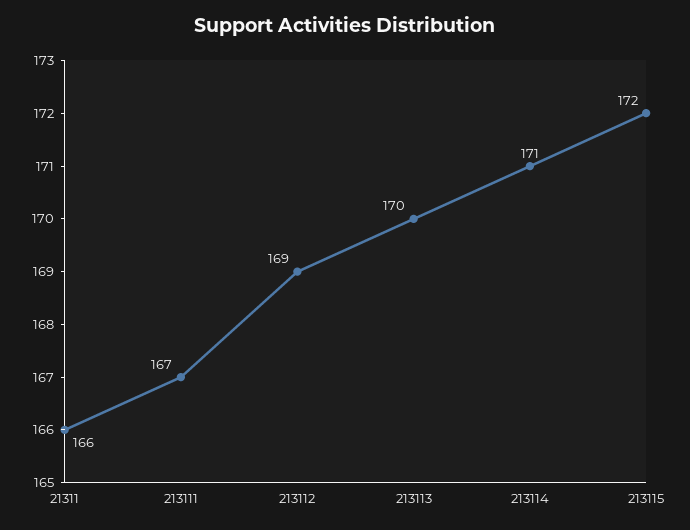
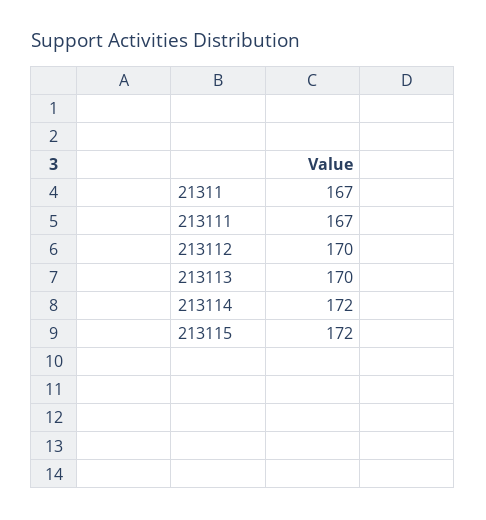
  {
-   "21311": 166,
+   "21311": 167,
    "213111": 167,
-   "213112": 169,
+   "213112": 170,
    "213113": 170,
-   "213114": 171,
+   "213114": 172,
    "213115": 172
  }

